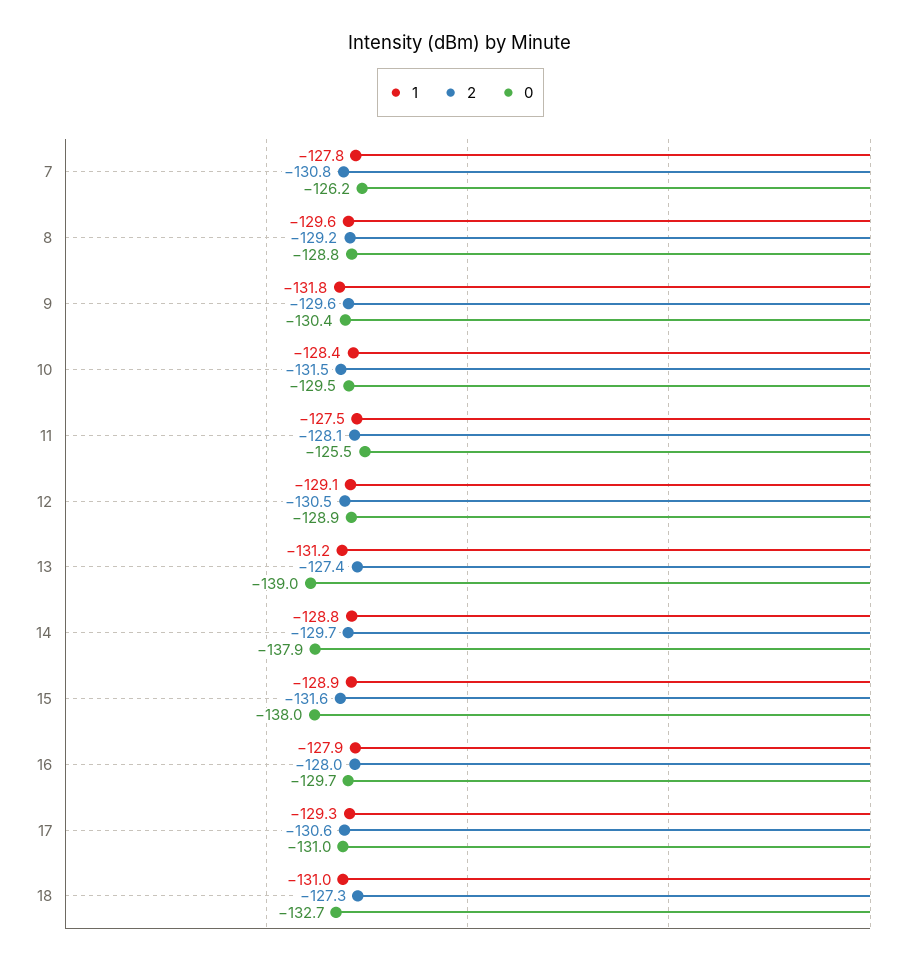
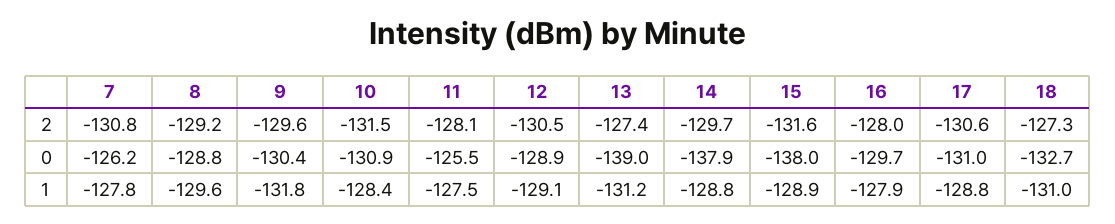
  {
    "1": {
      "7": -127.8,
      "8": -129.6,
      "9": -131.8,
      "10": -128.4,
      "11": -127.5,
      "12": -129.1,
      "13": -131.2,
      "14": -128.8,
      "15": -128.9,
      "16": -127.9,
-     "17": -129.3,
+     "17": -128.8,
      "18": -131
    },
    "2": {
      "7": -130.8,
      "8": -129.2,
      "9": -129.6,
      "10": -131.5,
      "11": -128.1,
      "12": -130.5,
      "13": -127.4,
      "14": -129.7,
      "15": -131.6,
      "16": -128,
      "17": -130.6,
      "18": -127.3
    },
    "0": {
      "7": -126.2,
      "8": -128.8,
      "9": -130.4,
-     "10": -129.5,
+     "10": -130.9,
      "11": -125.5,
      "12": -128.9,
      "13": -139,
      "14": -137.9,
      "15": -138,
      "16": -129.7,
      "17": -131,
      "18": -132.7
    }
  }

